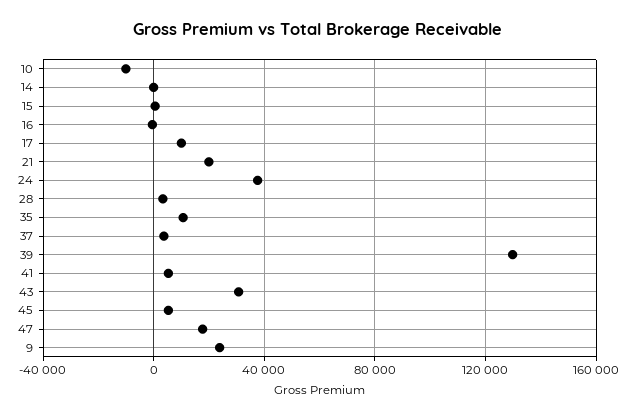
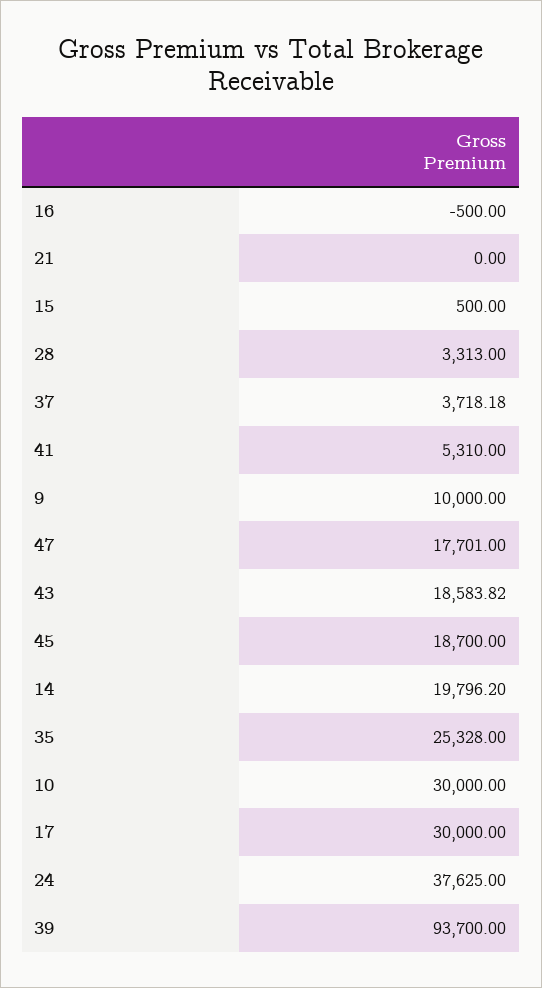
  {
-   "10": -10000,
+   "10": 30000,
-   "14": 0,
+   "14": 19796.2,
    "15": 500,
    "16": -500,
-   "17": 10000,
+   "17": 30000,
-   "21": 20000,
+   "21": 0,
    "24": 37625,
    "28": 3313,
-   "35": 10000,
+   "35": 25328,
    "37": 3718.18,
-   "39": 130000,
+   "39": 93700,
    "41": 5310,
-   "43": 30000,
+   "43": 18583.82,
-   "45": 5000,
+   "45": 18700,
    "47": 17701,
-   "9": 25000
+   "9": 10000
  }

